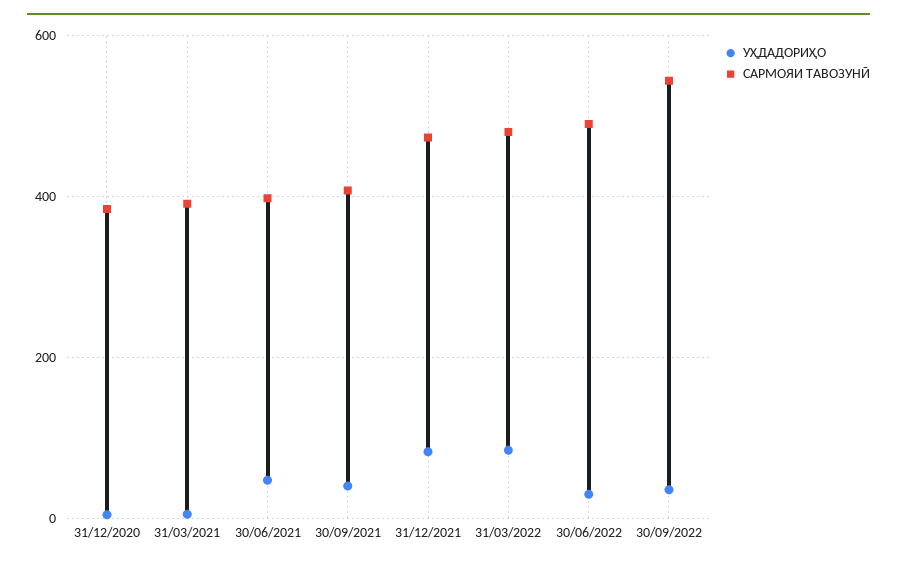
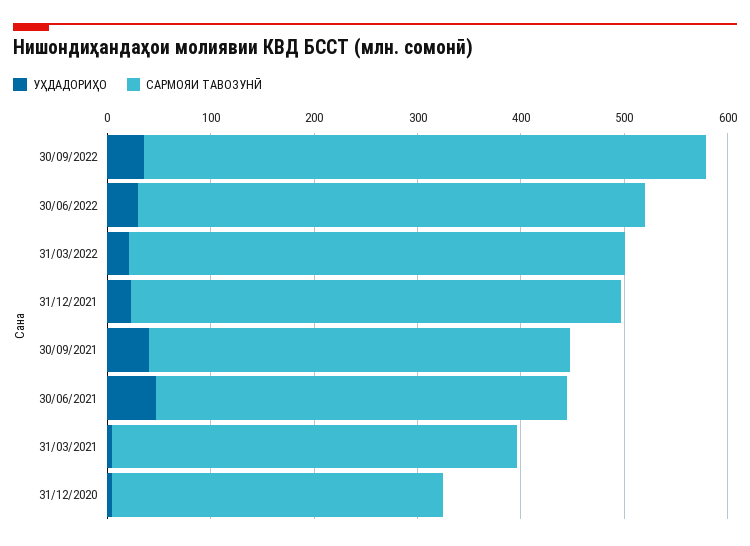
  {
    "УҲДАДОРИҲО": {
      "31/12/2020": 0,
      "31/03/2021": 0,
      "30/06/2021": 40,
      "30/09/2021": 40,
-     "31/12/2021": 80,
+     "31/12/2021": 20,
-     "31/03/2022": 80,
+     "31/03/2022": 20,
      "30/06/2022": 20,
      "30/09/2022": 40
    },
    "САРМОЯИ ТАВОЗУНӢ": {
-     "31/12/2020": 380,
+     "31/12/2020": 320,
      "31/03/2021": 400,
      "30/06/2021": 400,
      "30/09/2021": 400,
      "31/12/2021": 480,
      "31/03/2022": 480,
      "30/06/2022": 500,
      "30/09/2022": 540
    }
  }

